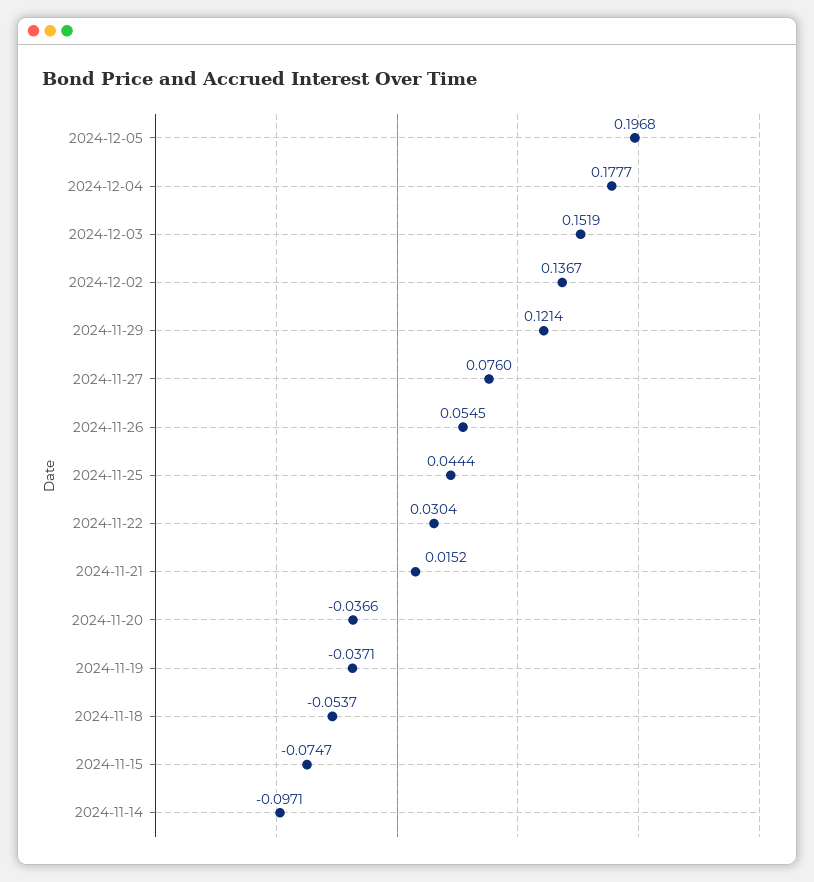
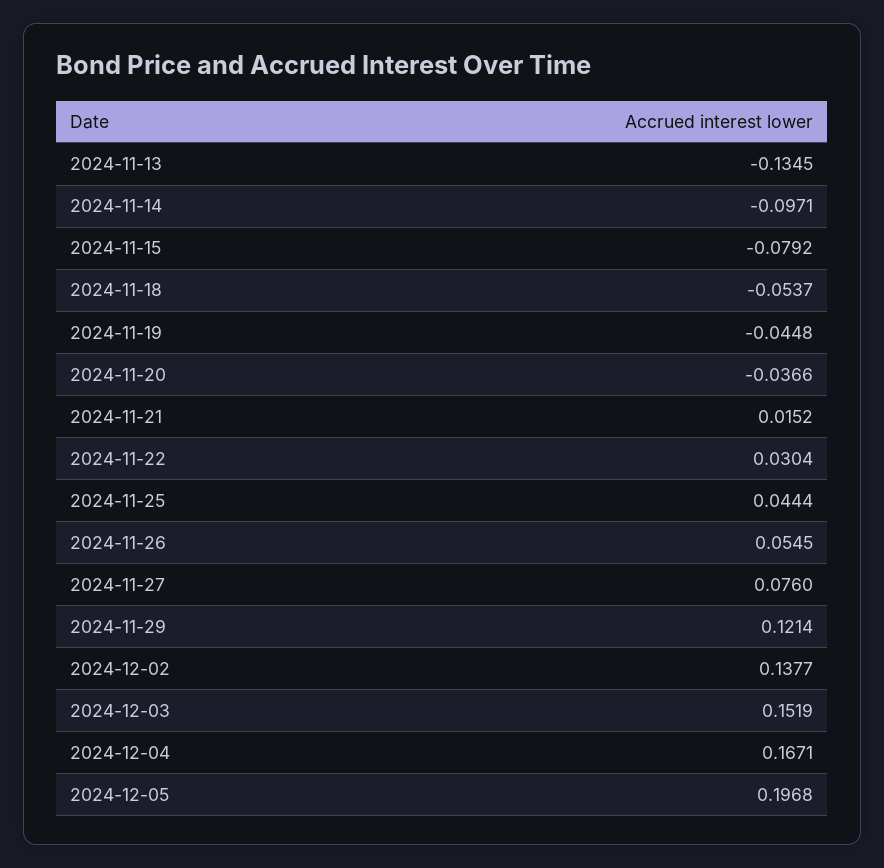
  {
    "2024-12-05": 0.1968,
-   "2024-12-04": 0.1777,
+   "2024-12-04": 0.1671,
    "2024-12-03": 0.1519,
-   "2024-12-02": 0.1367,
+   "2024-12-02": 0.1377,
    "2024-11-29": 0.1214,
    "2024-11-27": 0.076,
    "2024-11-26": 0.0545,
    "2024-11-25": 0.0444,
    "2024-11-22": 0.0304,
    "2024-11-21": 0.0152,
    "2024-11-20": -0.0366,
-   "2024-11-19": -0.0371,
+   "2024-11-19": -0.0448,
    "2024-11-18": -0.0537,
-   "2024-11-15": -0.0747,
+   "2024-11-15": -0.0792,
-   "2024-11-14": -0.0971
+   "2024-11-14": -0.0971,
+   "2024-11-13": -0.1345
  }

